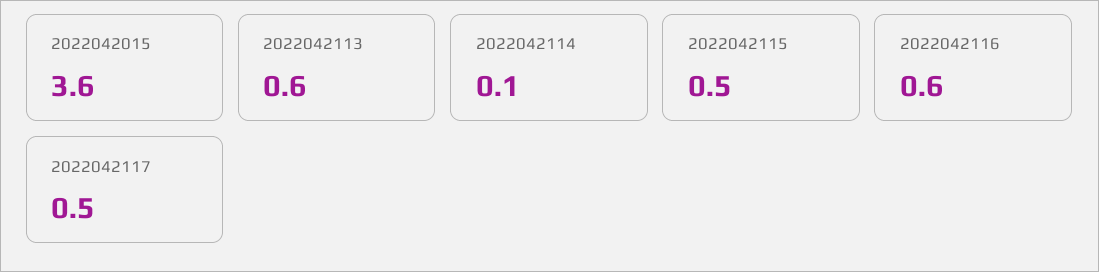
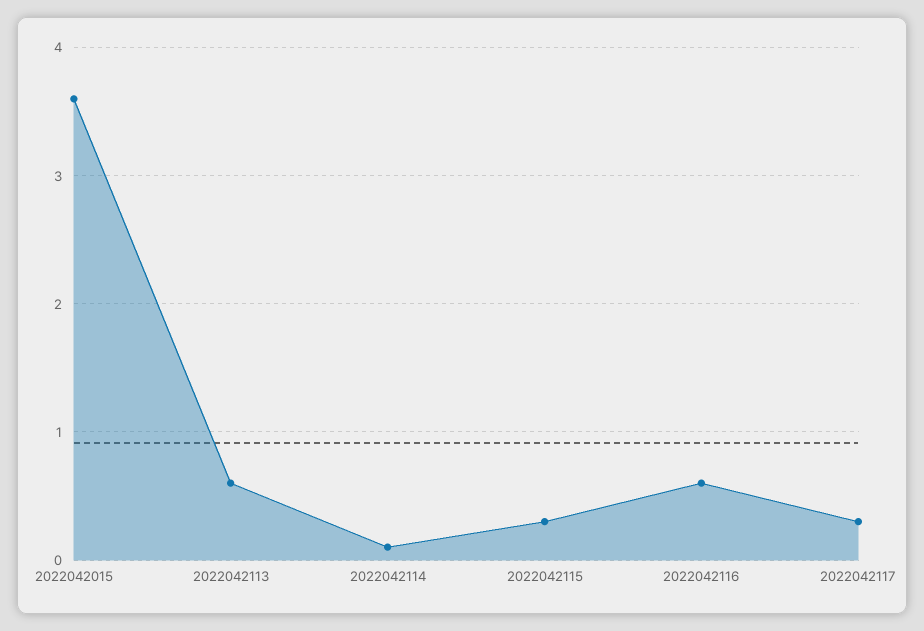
  {
    "2022042015": 3.6,
    "2022042113": 0.6,
    "2022042114": 0.1,
-   "2022042115": 0.5,
+   "2022042115": 0.3,
    "2022042116": 0.6,
-   "2022042117": 0.5
+   "2022042117": 0.3
  }

